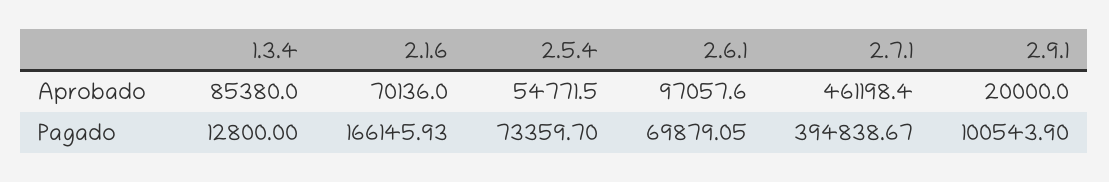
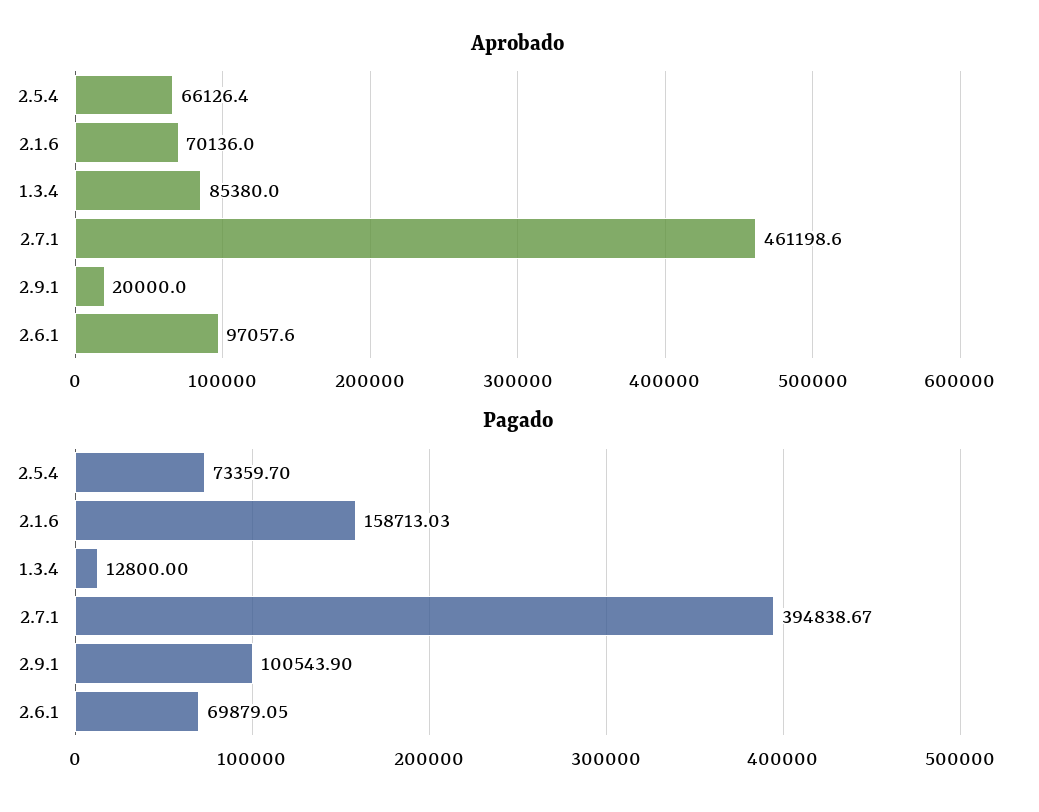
  {
    "Aprobado": {
      "1.3.4": 85380,
      "2.1.6": 70136,
-     "2.5.4": 54771.5,
+     "2.5.4": 66126.4,
      "2.6.1": 97057.6,
-     "2.7.1": 461198.4,
+     "2.7.1": 461198.6,
      "2.9.1": 20000
    },
    "Pagado": {
      "1.3.4": 12800,
-     "2.1.6": 166145.93,
+     "2.1.6": 158713.03,
      "2.5.4": 73359.7,
      "2.6.1": 69879.05,
      "2.7.1": 394838.67,
      "2.9.1": 100543.9
    }
  }

